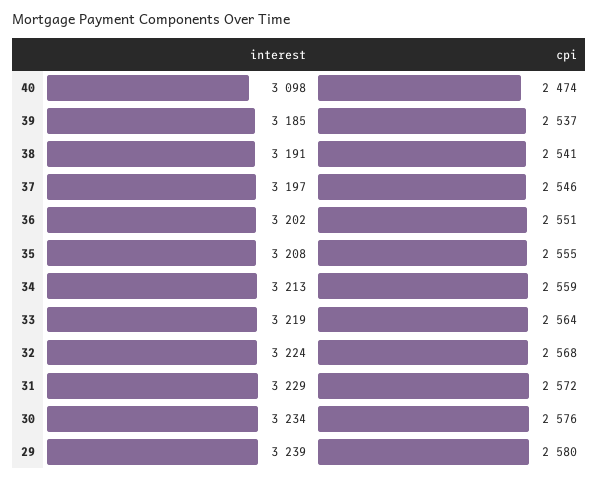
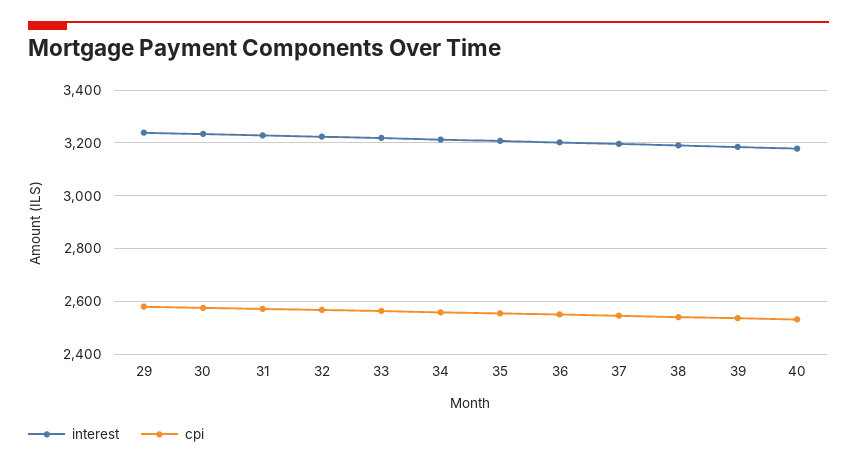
  {
    "interest": {
-     "40": 3098,
+     "40": 3175,
      "39": 3185,
      "38": 3191,
      "37": 3197,
      "36": 3202,
      "35": 3208,
      "34": 3213,
      "33": 3219,
      "32": 3224,
      "31": 3229,
      "30": 3234,
      "29": 3239
    },
    "cpi": {
-     "40": 2474,
+     "40": 2525,
      "39": 2537,
      "38": 2541,
      "37": 2546,
      "36": 2551,
      "35": 2555,
      "34": 2559,
      "33": 2564,
      "32": 2568,
      "31": 2572,
      "30": 2576,
      "29": 2580
    }
  }

